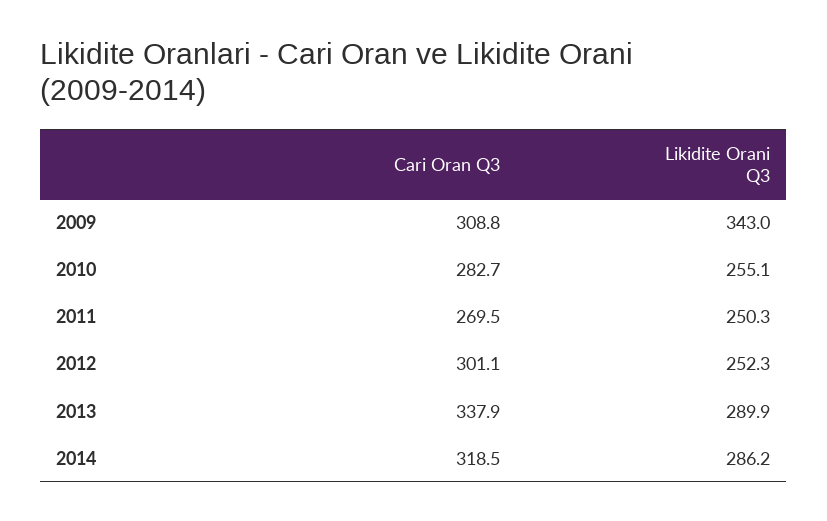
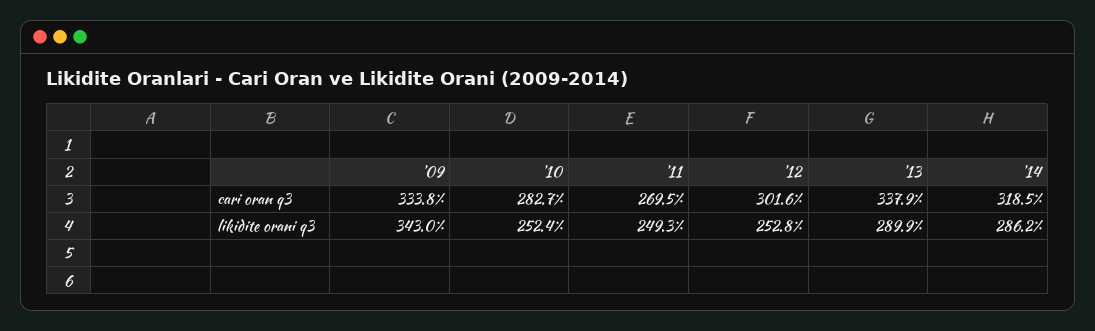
  {
    "Cari Oran Q3": {
-     "2009": 308.8,
+     "2009": 333.8,
      "2010": 282.7,
      "2011": 269.5,
-     "2012": 301.1,
+     "2012": 301.6,
      "2013": 337.9,
      "2014": 318.5
    },
    "Likidite Orani Q3": {
      "2009": 343,
-     "2010": 255.1,
+     "2010": 252.4,
-     "2011": 250.3,
+     "2011": 249.3,
-     "2012": 252.3,
+     "2012": 252.8,
      "2013": 289.9,
      "2014": 286.2
    }
  }

